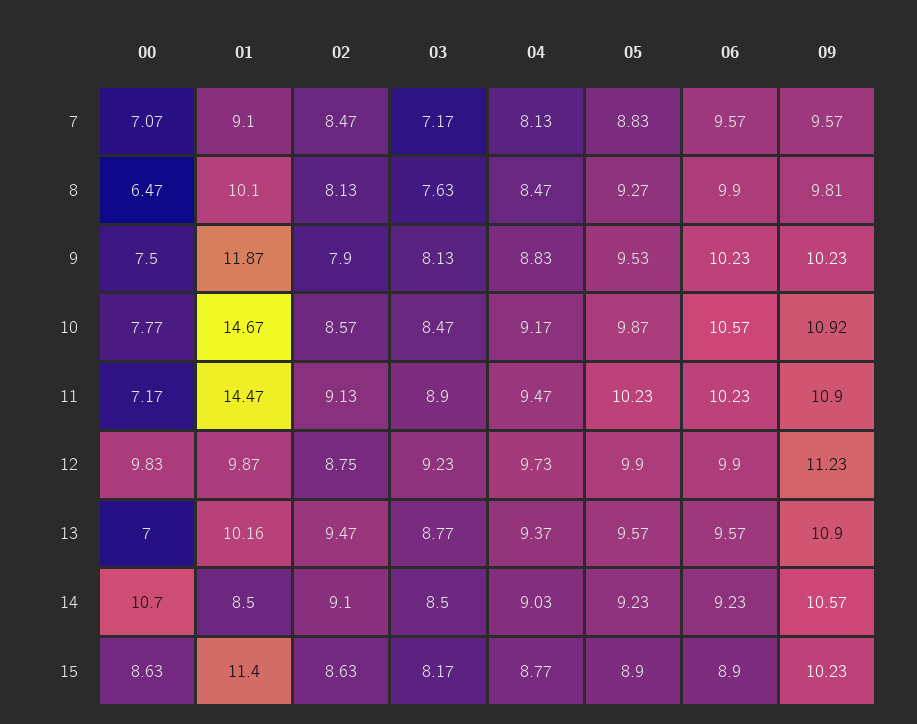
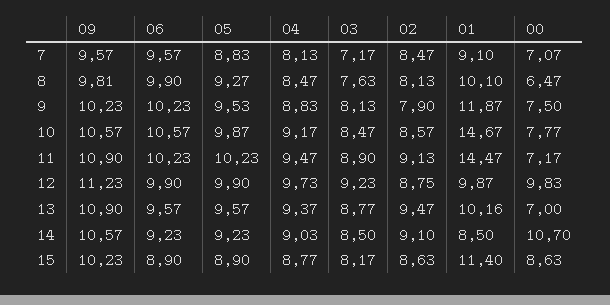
  {
    "00": {
      "7": 7.07,
      "8": 6.47,
      "9": 7.5,
      "10": 7.77,
      "11": 7.17,
      "12": 9.83,
      "13": 7,
      "14": 10.7,
      "15": 8.63
    },
    "01": {
      "7": 9.1,
      "8": 10.1,
      "9": 11.87,
      "10": 14.67,
      "11": 14.47,
      "12": 9.87,
      "13": 10.16,
      "14": 8.5,
      "15": 11.4
    },
    "02": {
      "7": 8.47,
      "8": 8.13,
      "9": 7.9,
      "10": 8.57,
      "11": 9.13,
      "12": 8.75,
      "13": 9.47,
      "14": 9.1,
      "15": 8.63
    },
    "03": {
      "7": 7.17,
      "8": 7.63,
      "9": 8.13,
      "10": 8.47,
      "11": 8.9,
      "12": 9.23,
      "13": 8.77,
      "14": 8.5,
      "15": 8.17
    },
    "04": {
      "7": 8.13,
      "8": 8.47,
      "9": 8.83,
      "10": 9.17,
      "11": 9.47,
      "12": 9.73,
      "13": 9.37,
      "14": 9.03,
      "15": 8.77
    },
    "05": {
      "7": 8.83,
      "8": 9.27,
      "9": 9.53,
      "10": 9.87,
      "11": 10.23,
      "12": 9.9,
      "13": 9.57,
      "14": 9.23,
      "15": 8.9
    },
    "06": {
      "7": 9.57,
      "8": 9.9,
      "9": 10.23,
      "10": 10.57,
      "11": 10.23,
      "12": 9.9,
      "13": 9.57,
      "14": 9.23,
      "15": 8.9
    },
    "09": {
      "7": 9.57,
      "8": 9.81,
      "9": 10.23,
-     "10": 10.92,
+     "10": 10.57,
      "11": 10.9,
      "12": 11.23,
      "13": 10.9,
      "14": 10.57,
      "15": 10.23
    }
  }

